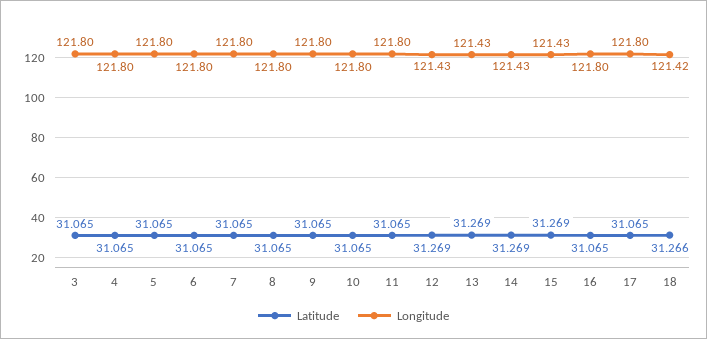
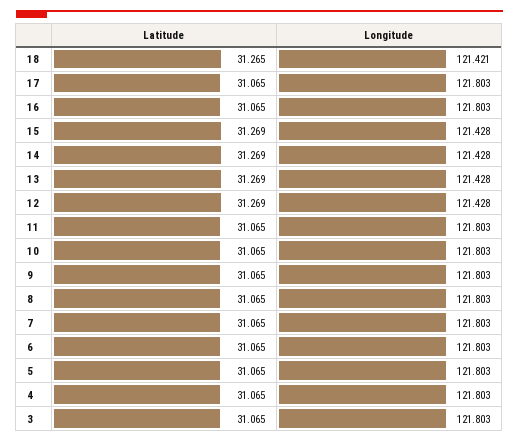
  {
    "Latitude": {
      "3": 31.065,
      "4": 31.065,
      "5": 31.065,
      "6": 31.065,
      "7": 31.065,
      "8": 31.065,
      "9": 31.065,
      "10": 31.065,
      "11": 31.065,
      "12": 31.269,
      "13": 31.269,
      "14": 31.269,
      "15": 31.269,
      "16": 31.065,
      "17": 31.065,
-     "18": 31.266
+     "18": 31.265
    },
    "Longitude": {
      "3": 121.803,
      "4": 121.803,
      "5": 121.803,
      "6": 121.803,
      "7": 121.803,
      "8": 121.803,
      "9": 121.803,
      "10": 121.803,
      "11": 121.803,
      "12": 121.428,
      "13": 121.428,
      "14": 121.428,
      "15": 121.428,
      "16": 121.803,
      "17": 121.803,
      "18": 121.421
    }
  }

